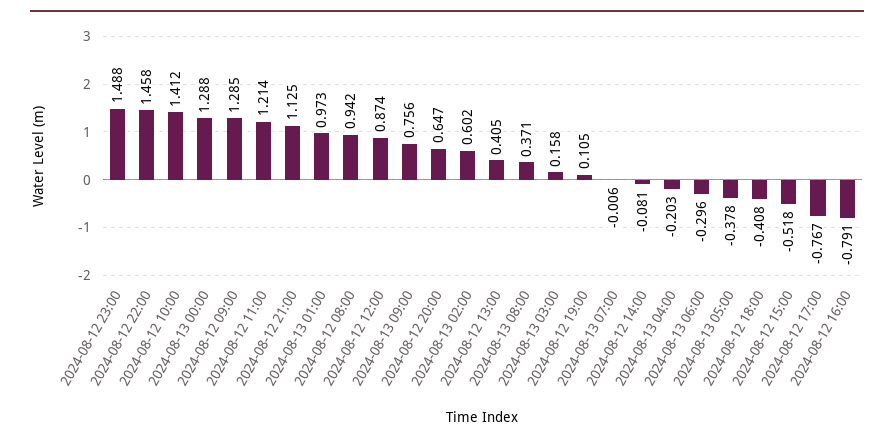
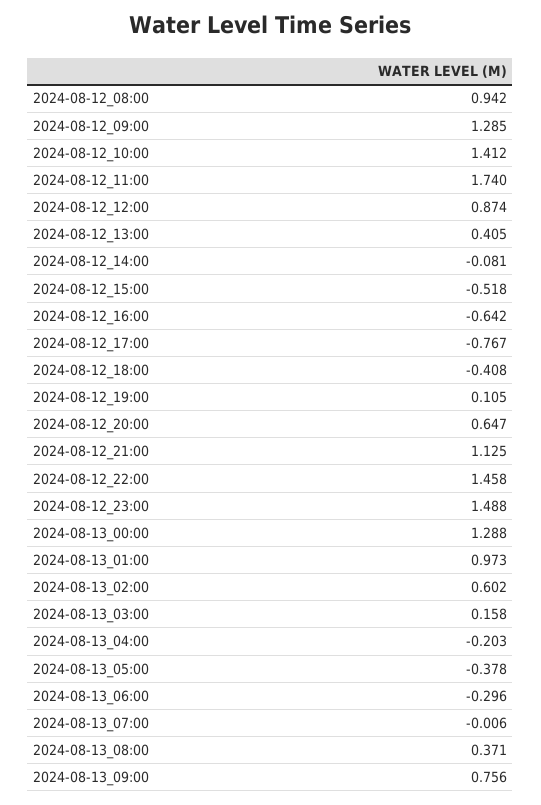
  {
    "2024-08-12 23:00": 1.488,
    "2024-08-12 22:00": 1.458,
    "2024-08-12 10:00": 1.412,
    "2024-08-13 00:00": 1.288,
    "2024-08-12 09:00": 1.285,
-   "2024-08-12 11:00": 1.214,
+   "2024-08-12 11:00": 1.74,
    "2024-08-12 21:00": 1.125,
    "2024-08-13 01:00": 0.973,
    "2024-08-12 08:00": 0.942,
    "2024-08-12 12:00": 0.874,
    "2024-08-13 09:00": 0.756,
    "2024-08-12 20:00": 0.647,
    "2024-08-13 02:00": 0.602,
    "2024-08-12 13:00": 0.405,
    "2024-08-13 08:00": 0.371,
    "2024-08-13 03:00": 0.158,
    "2024-08-12 19:00": 0.105,
    "2024-08-13 07:00": -0.006,
    "2024-08-12 14:00": -0.081,
    "2024-08-13 04:00": -0.203,
    "2024-08-13 06:00": -0.296,
    "2024-08-13 05:00": -0.378,
    "2024-08-12 18:00": -0.408,
    "2024-08-12 15:00": -0.518,
    "2024-08-12 17:00": -0.767,
-   "2024-08-12 16:00": -0.791
+   "2024-08-12 16:00": -0.642
  }

